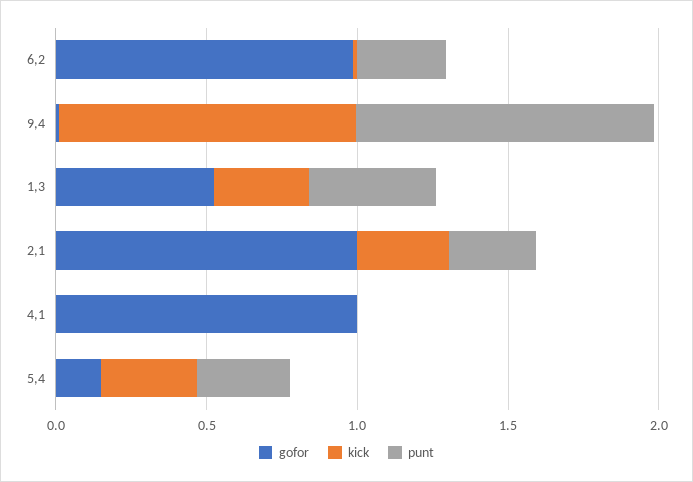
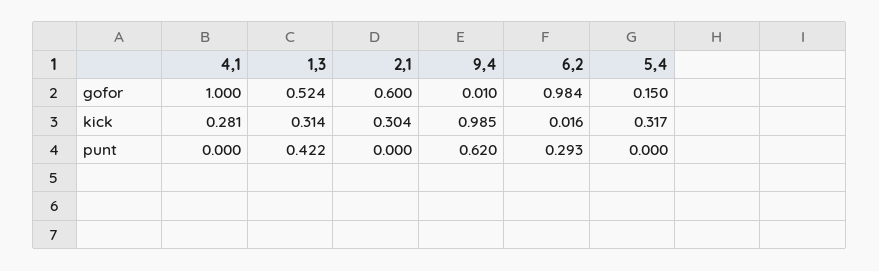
  {
    "gofor": {
      "6,2": 0.984,
      "9,4": 0.01,
      "1,3": 0.524,
-     "2,1": 1,
+     "2,1": 0.6,
      "4,1": 1,
      "5,4": 0.15
    },
    "kick": {
      "6,2": 0.016,
      "9,4": 0.985,
      "1,3": 0.314,
      "2,1": 0.304,
-     "4,1": 0,
+     "4,1": 0.281,
      "5,4": 0.317
    },
    "punt": {
      "6,2": 0.293,
-     "9,4": 1,
+     "9,4": 0.62,
      "1,3": 0.422,
-     "2,1": 0.3,
+     "2,1": 0,
      "4,1": 0,
-     "5,4": 0.3
+     "5,4": 0
    }
  }

